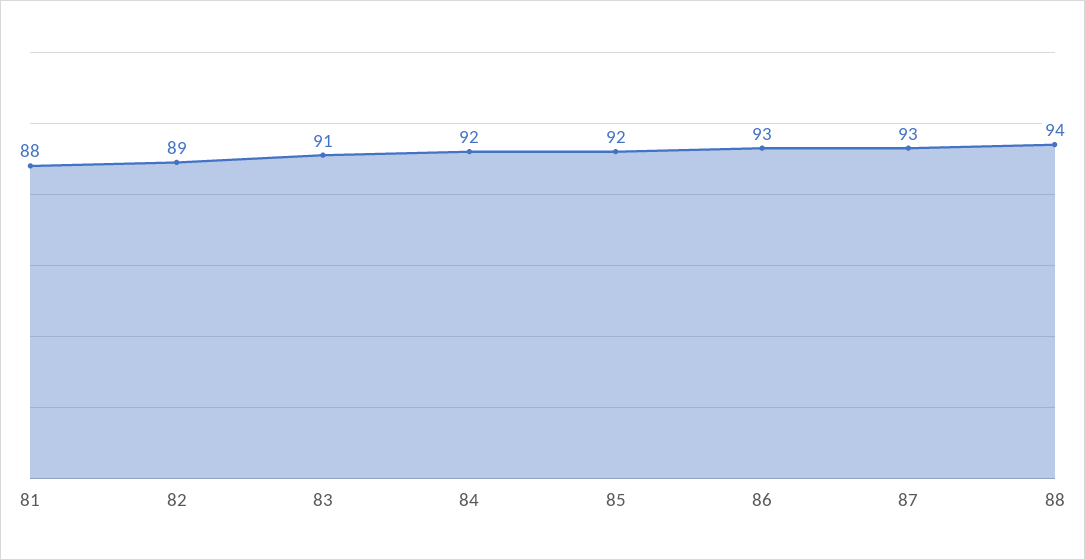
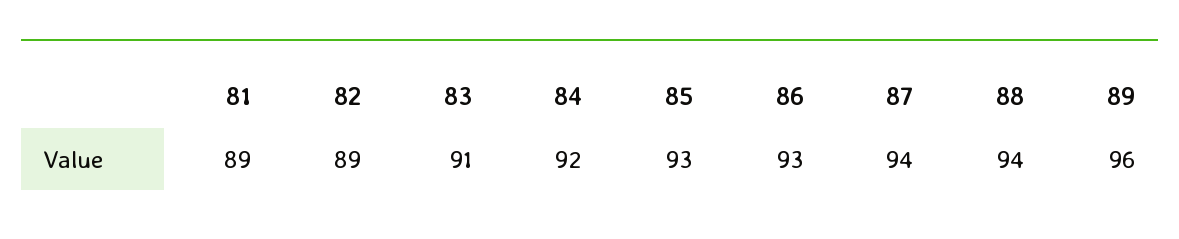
  {
-   "81": 88,
+   "81": 89,
    "82": 89,
    "83": 91,
    "84": 92,
-   "85": 92,
+   "85": 93,
    "86": 93,
-   "87": 93,
+   "87": 94,
-   "88": 94
+   "88": 94,
+   "89": 96
  }

